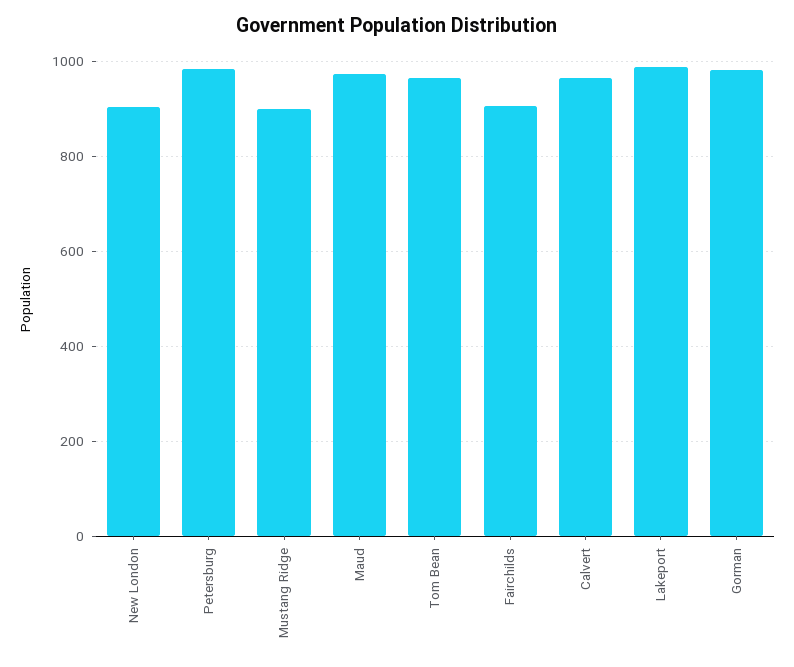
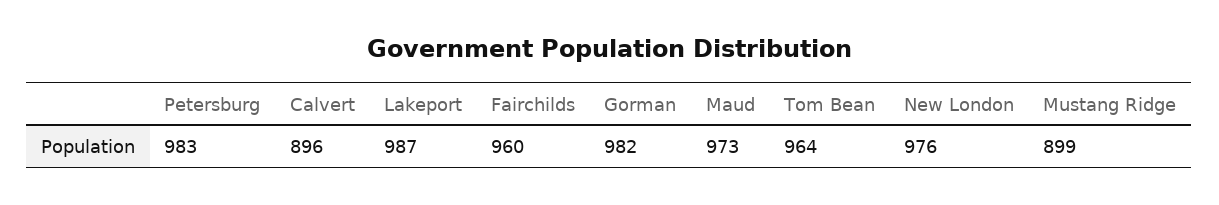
  {
-   "New London": 900,
+   "New London": 976,
    "Petersburg": 983,
    "Mustang Ridge": 899,
    "Maud": 973,
    "Tom Bean": 964,
-   "Fairchilds": 900,
+   "Fairchilds": 960,
-   "Calvert": 960,
+   "Calvert": 896,
    "Lakeport": 987,
    "Gorman": 982
  }

